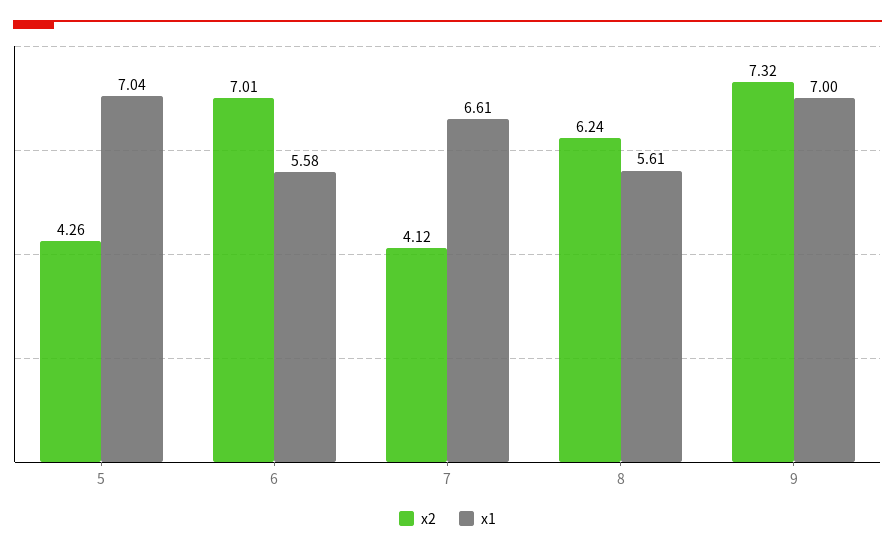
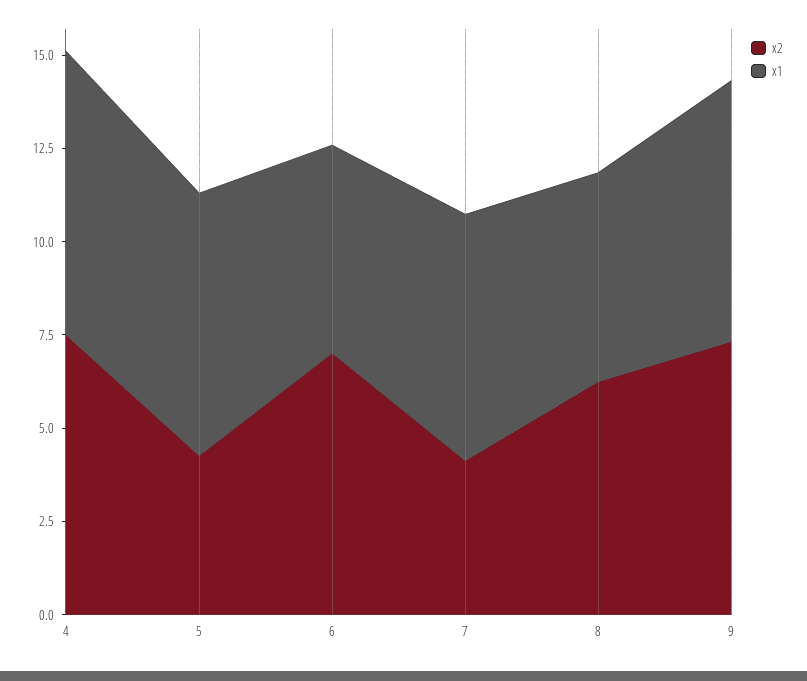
  {
    "x2": {
      "5": 4.26,
      "6": 7.01,
      "7": 4.12,
      "8": 6.24,
-     "9": 7.32
+     "9": 7.32,
+     "4": 7.5
    },
    "x1": {
      "5": 7.04,
      "6": 5.58,
      "7": 6.61,
      "8": 5.61,
-     "9": 7
+     "9": 7,
+     "4": 7.5
    }
  }

